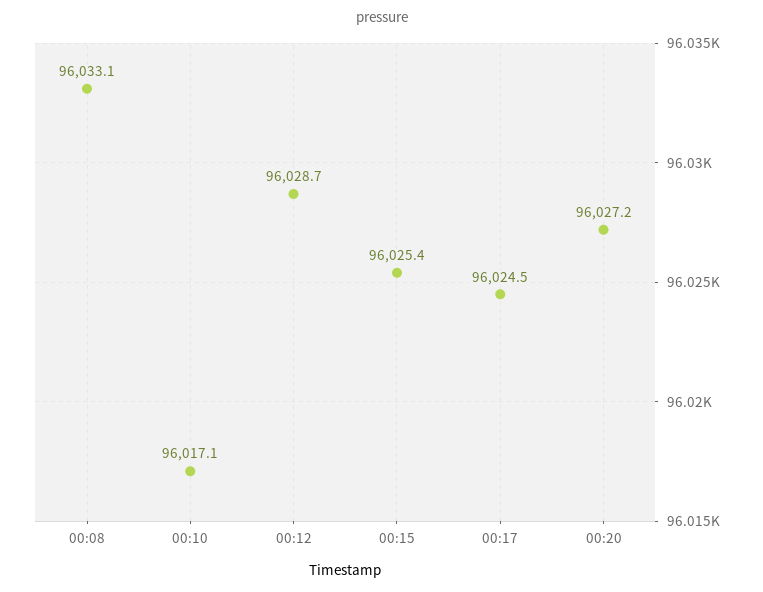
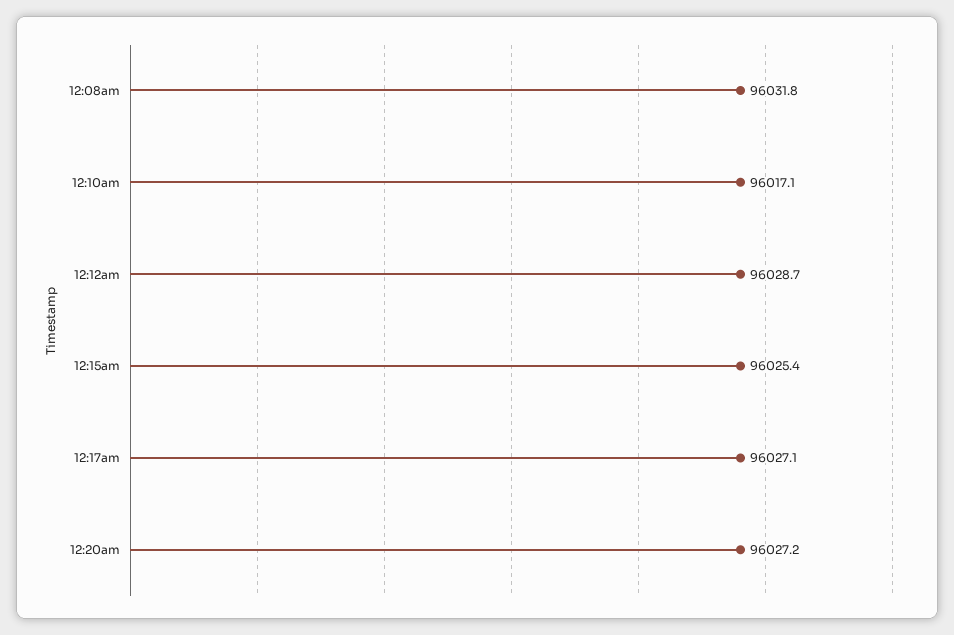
  {
-   "00:08": 96033.1,
+   "00:08": 96031.8,
    "00:10": 96017.1,
    "00:12": 96028.7,
    "00:15": 96025.4,
-   "00:17": 96024.5,
+   "00:17": 96027.1,
    "00:20": 96027.2
  }

